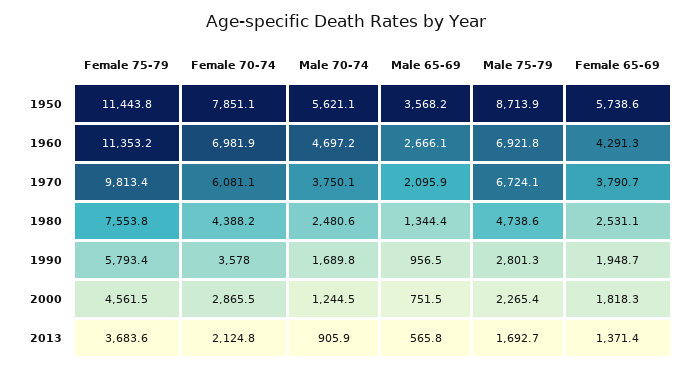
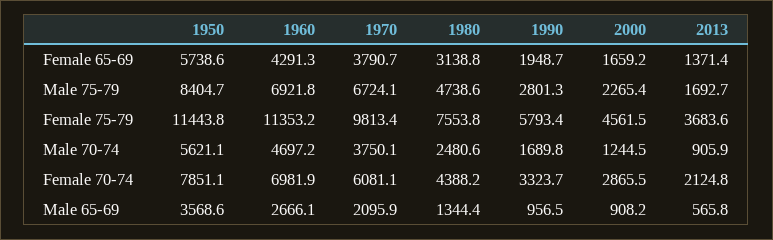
  {
    "Female 75-79": {
      "1950": 11443.8,
      "1960": 11353.2,
      "1970": 9813.4,
      "1980": 7553.8,
      "1990": 5793.4,
      "2000": 4561.5,
      "2013": 3683.6
    },
    "Female 70-74": {
      "1950": 7851.1,
      "1960": 6981.9,
      "1970": 6081.1,
      "1980": 4388.2,
-     "1990": 3578,
+     "1990": 3323.7,
      "2000": 2865.5,
      "2013": 2124.8
    },
    "Male 70-74": {
      "1950": 5621.1,
      "1960": 4697.2,
      "1970": 3750.1,
      "1980": 2480.6,
      "1990": 1689.8,
      "2000": 1244.5,
      "2013": 905.9
    },
    "Male 65-69": {
-     "1950": 3568.2,
+     "1950": 3568.6,
      "1960": 2666.1,
      "1970": 2095.9,
      "1980": 1344.4,
      "1990": 956.5,
-     "2000": 751.5,
+     "2000": 908.2,
      "2013": 565.8
    },
    "Male 75-79": {
-     "1950": 8713.9,
+     "1950": 8404.7,
      "1960": 6921.8,
      "1970": 6724.1,
      "1980": 4738.6,
      "1990": 2801.3,
      "2000": 2265.4,
      "2013": 1692.7
    },
    "Female 65-69": {
      "1950": 5738.6,
      "1960": 4291.3,
      "1970": 3790.7,
-     "1980": 2531.1,
+     "1980": 3138.8,
      "1990": 1948.7,
-     "2000": 1818.3,
+     "2000": 1659.2,
      "2013": 1371.4
    }
  }

